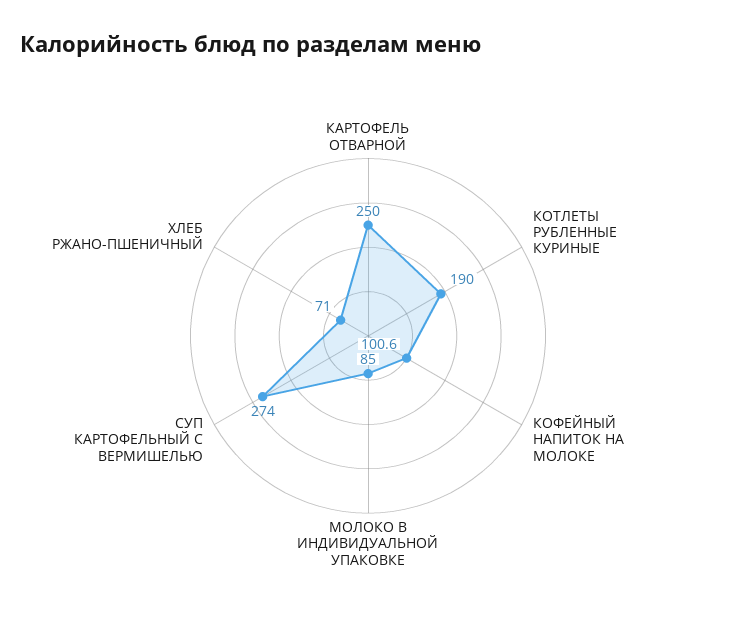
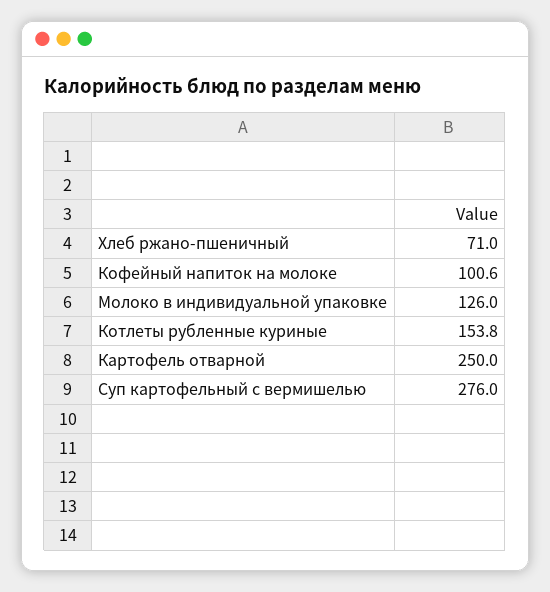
  {
    "КАРТОФЕЛЬ ОТВАРНОЙ": 250,
-   "КОТЛЕТЫ РУБЛЕННЫЕ КУРИНЫЕ": 190,
+   "КОТЛЕТЫ РУБЛЕННЫЕ КУРИНЫЕ": 153.8,
    "КОФЕЙНЫЙ НАПИТОК НА МОЛОКЕ": 100.6,
-   "МОЛОКО В ИНДИВИДУАЛЬНОЙ УПАКОВКЕ": 85,
+   "МОЛОКО В ИНДИВИДУАЛЬНОЙ УПАКОВКЕ": 126,
-   "СУП КАРТОФЕЛЬНЫЙ С ВЕРМИШЕЛЬЮ": 274,
+   "СУП КАРТОФЕЛЬНЫЙ С ВЕРМИШЕЛЬЮ": 276,
    "ХЛЕБ РЖАНО-ПШЕНИЧНЫЙ": 71
  }

